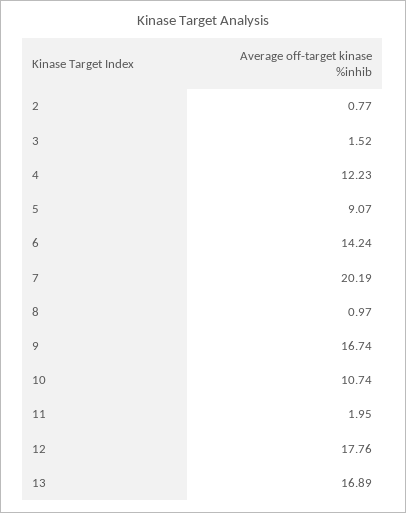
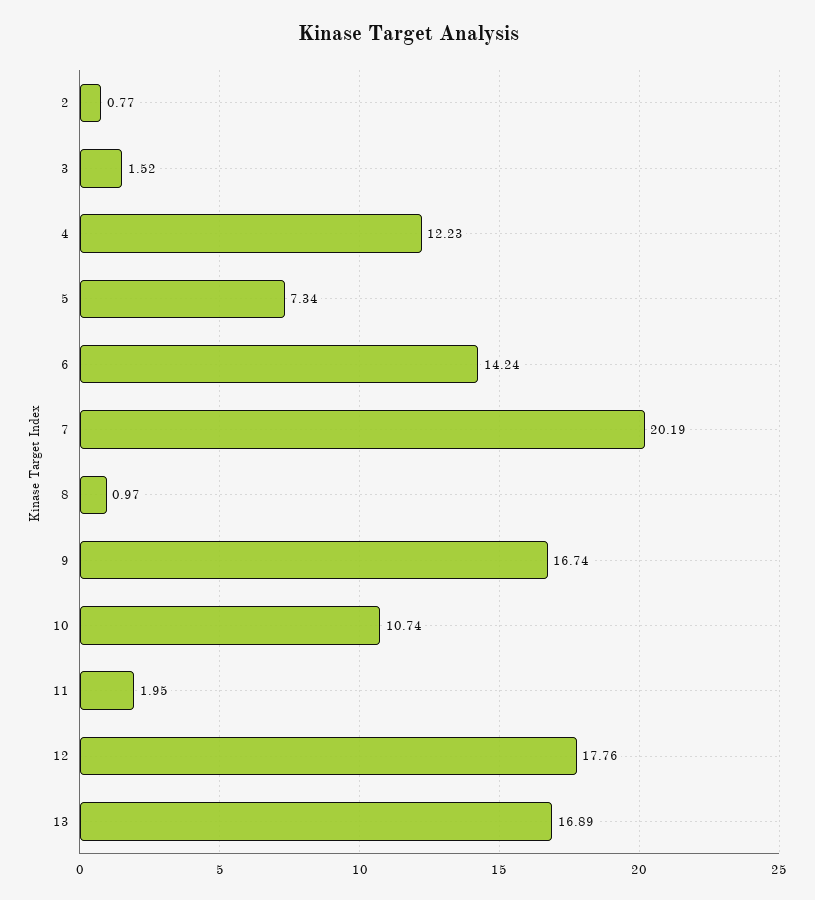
  {
    "2": 0.77,
    "3": 1.52,
    "4": 12.23,
-   "5": 9.07,
+   "5": 7.34,
    "6": 14.24,
    "7": 20.19,
    "8": 0.97,
    "9": 16.74,
    "10": 10.74,
    "11": 1.95,
    "12": 17.76,
    "13": 16.89
  }

